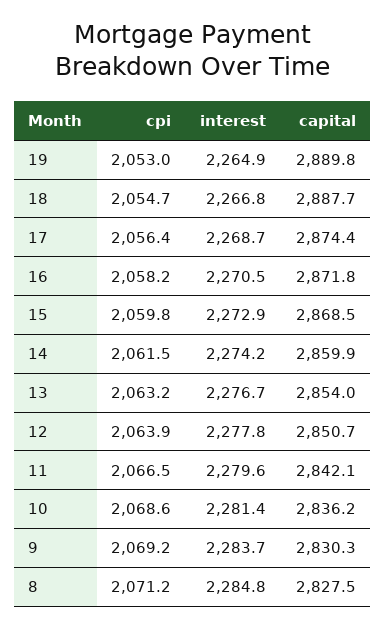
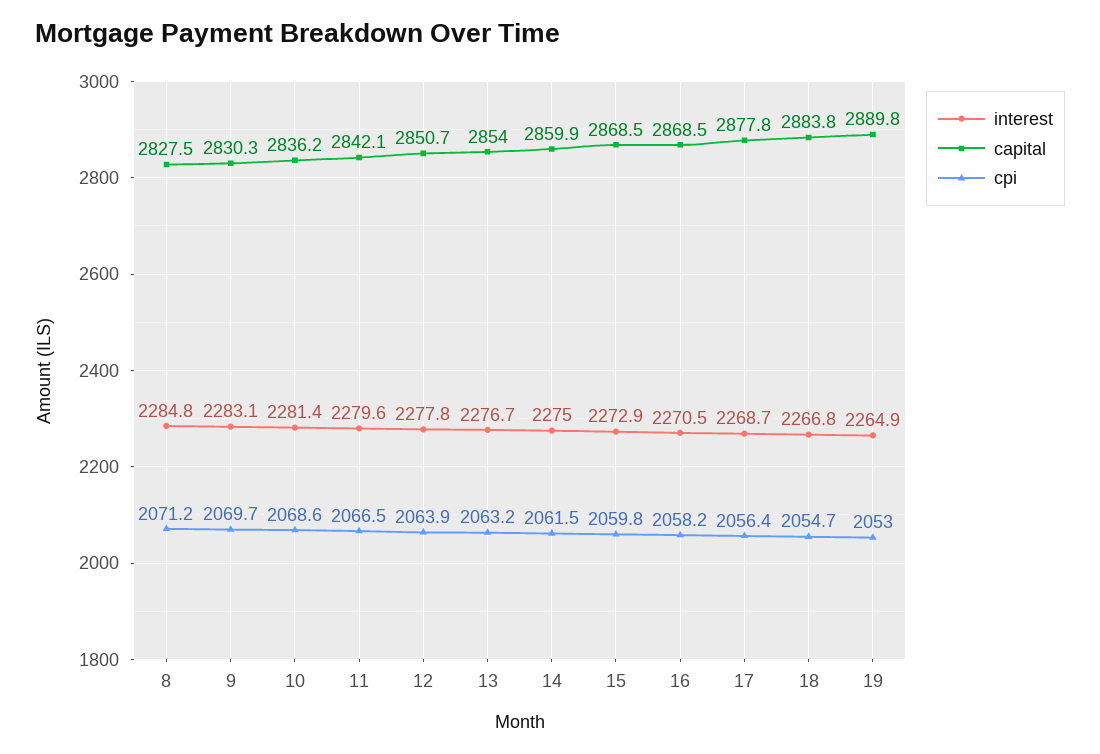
  {
    "cpi": {
      "19": 2053,
      "18": 2054.7,
      "17": 2056.4,
      "16": 2058.2,
      "15": 2059.8,
      "14": 2061.5,
      "13": 2063.2,
      "12": 2063.9,
      "11": 2066.5,
      "10": 2068.6,
-     "9": 2069.2,
+     "9": 2069.7,
      "8": 2071.2
    },
    "interest": {
      "19": 2264.9,
      "18": 2266.8,
      "17": 2268.7,
      "16": 2270.5,
      "15": 2272.9,
-     "14": 2274.2,
+     "14": 2275,
      "13": 2276.7,
      "12": 2277.8,
      "11": 2279.6,
      "10": 2281.4,
-     "9": 2283.7,
+     "9": 2283.1,
      "8": 2284.8
    },
    "capital": {
      "19": 2889.8,
-     "18": 2887.7,
+     "18": 2883.8,
-     "17": 2874.4,
+     "17": 2877.8,
-     "16": 2871.8,
+     "16": 2868.5,
      "15": 2868.5,
      "14": 2859.9,
      "13": 2854,
      "12": 2850.7,
      "11": 2842.1,
      "10": 2836.2,
      "9": 2830.3,
      "8": 2827.5
    }
  }

